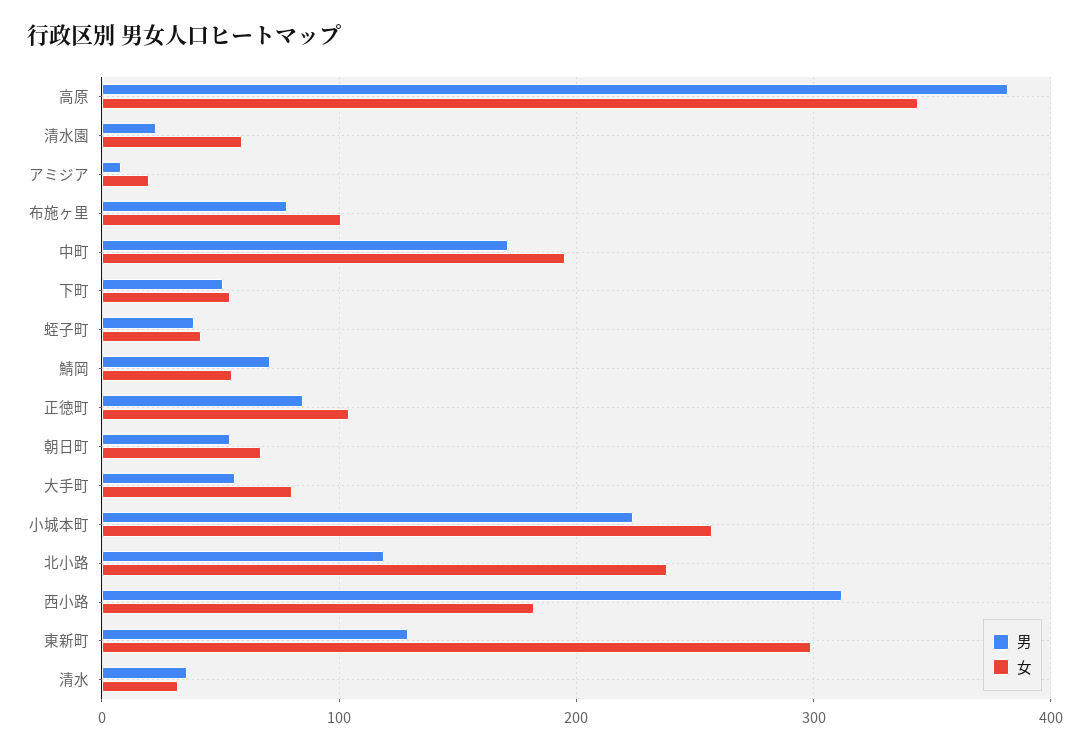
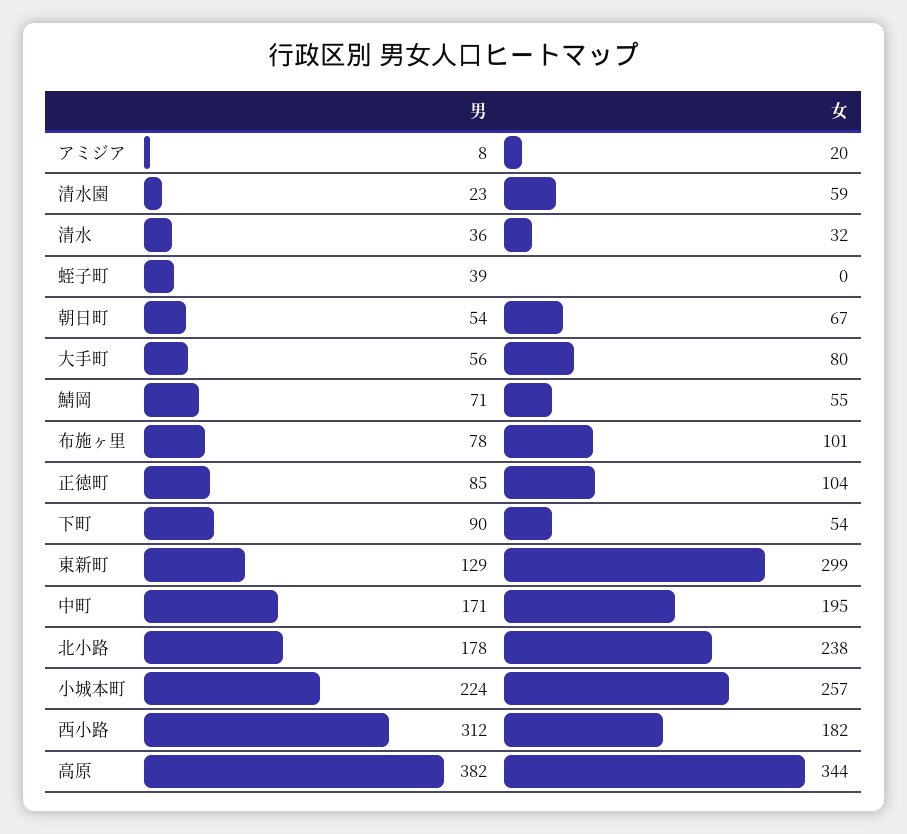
  {
    "男": {
      "高原": 382,
      "清水園": 23,
      "アミジア": 8,
      "布施ヶ里": 78,
      "中町": 171,
-     "下町": 50,
+     "下町": 90,
      "蛭子町": 39,
      "鯖岡": 71,
      "正徳町": 85,
      "朝日町": 54,
      "大手町": 56,
      "小城本町": 224,
-     "北小路": 120,
+     "北小路": 178,
      "西小路": 312,
      "東新町": 129,
      "清水": 36
    },
    "女": {
      "高原": 344,
      "清水園": 59,
      "アミジア": 20,
      "布施ヶ里": 101,
      "中町": 195,
      "下町": 54,
-     "蛭子町": 40,
+     "蛭子町": 0,
      "鯖岡": 55,
      "正徳町": 104,
      "朝日町": 67,
      "大手町": 80,
      "小城本町": 257,
      "北小路": 238,
      "西小路": 182,
      "東新町": 299,
      "清水": 32
    }
  }

